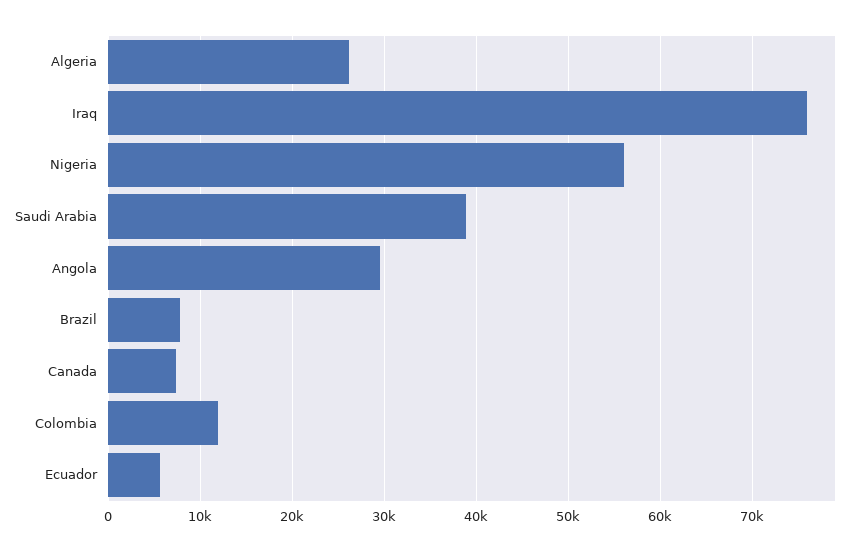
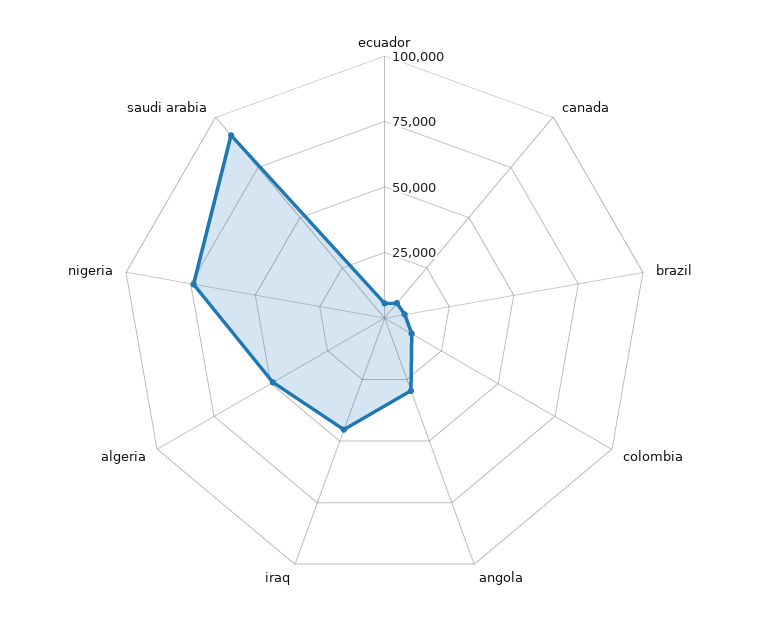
  {
-   "Algeria": 26000,
+   "Algeria": 50000,
-   "Iraq": 76000,
+   "Iraq": 45000,
-   "Nigeria": 56000,
+   "Nigeria": 75000,
-   "Saudi Arabia": 39000,
+   "Saudi Arabia": 90000,
    "Angola": 30000,
    "Brazil": 8000,
    "Canada": 7000,
    "Colombia": 12000,
    "Ecuador": 6000
  }

